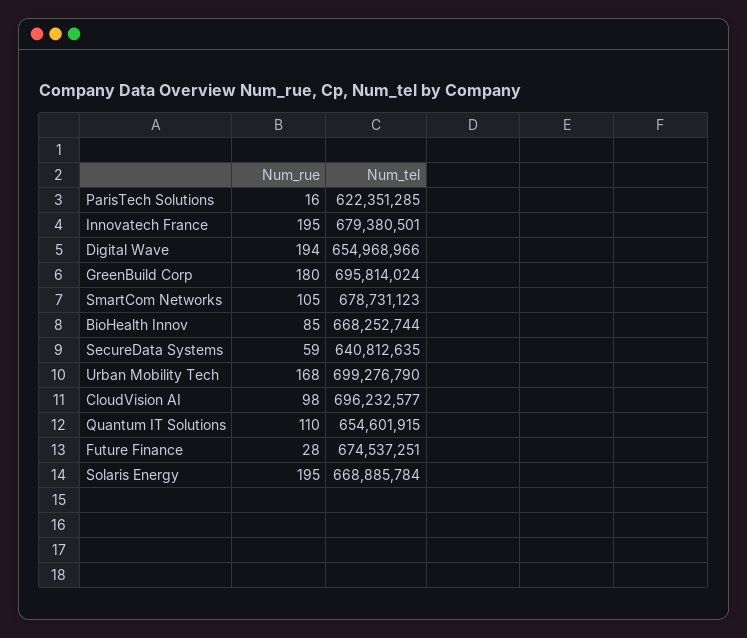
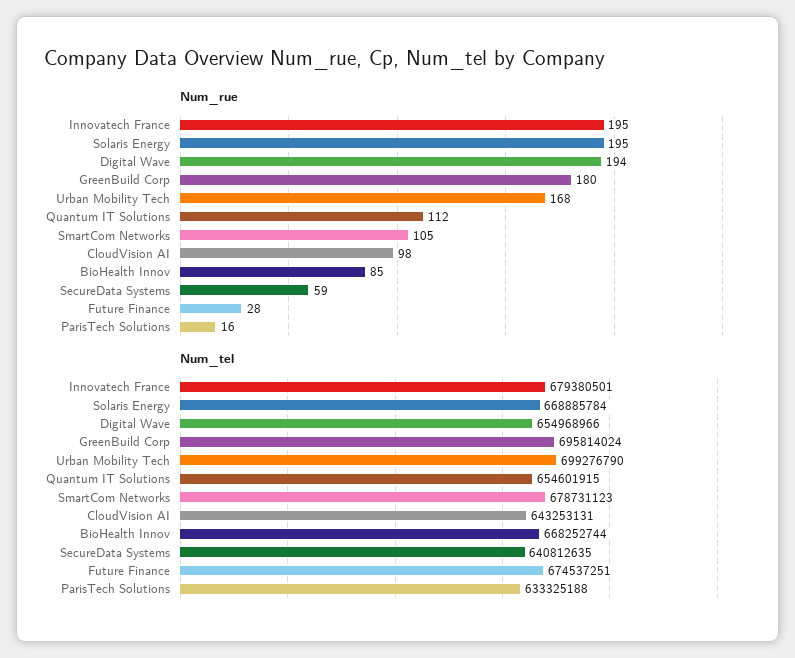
  {
    "Num_rue": {
      "ParisTech Solutions": 16,
      "Innovatech France": 195,
      "Digital Wave": 194,
      "GreenBuild Corp": 180,
      "SmartCom Networks": 105,
      "BioHealth Innov": 85,
      "SecureData Systems": 59,
      "Urban Mobility Tech": 168,
      "CloudVision AI": 98,
-     "Quantum IT Solutions": 110,
+     "Quantum IT Solutions": 112,
      "Future Finance": 28,
      "Solaris Energy": 195
    },
    "Num_tel": {
-     "ParisTech Solutions": 622351285,
+     "ParisTech Solutions": 633325188,
      "Innovatech France": 679380501,
      "Digital Wave": 654968966,
      "GreenBuild Corp": 695814024,
      "SmartCom Networks": 678731123,
      "BioHealth Innov": 668252744,
      "SecureData Systems": 640812635,
      "Urban Mobility Tech": 699276790,
-     "CloudVision AI": 696232577,
+     "CloudVision AI": 643253131,
      "Quantum IT Solutions": 654601915,
      "Future Finance": 674537251,
      "Solaris Energy": 668885784
    }
  }

